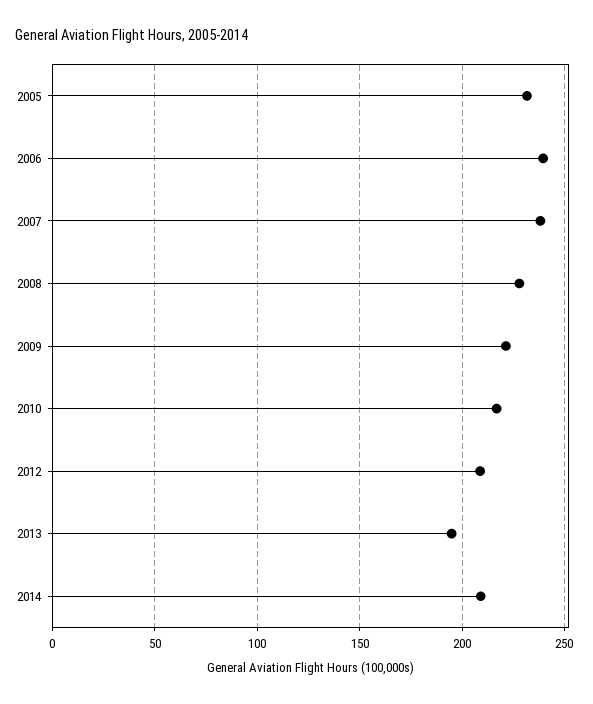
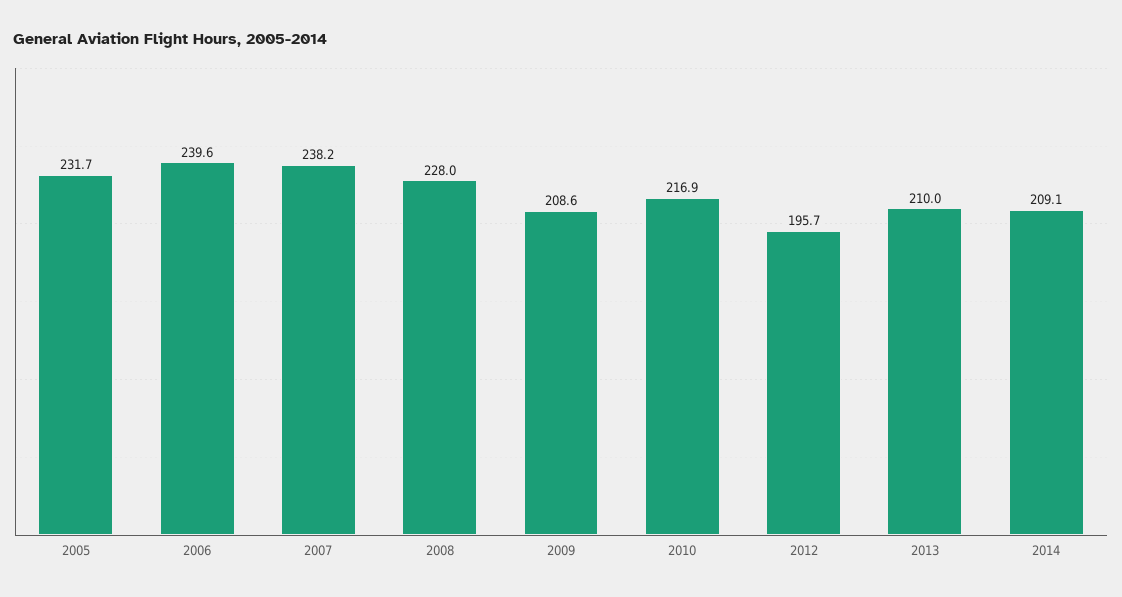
  {
    "2005": 231.7,
    "2006": 239.6,
    "2007": 238.2,
    "2008": 228,
-   "2009": 220,
+   "2009": 208.6,
    "2010": 216.9,
-   "2012": 210,
+   "2012": 195.7,
-   "2013": 195,
+   "2013": 210,
    "2014": 209.1
  }

